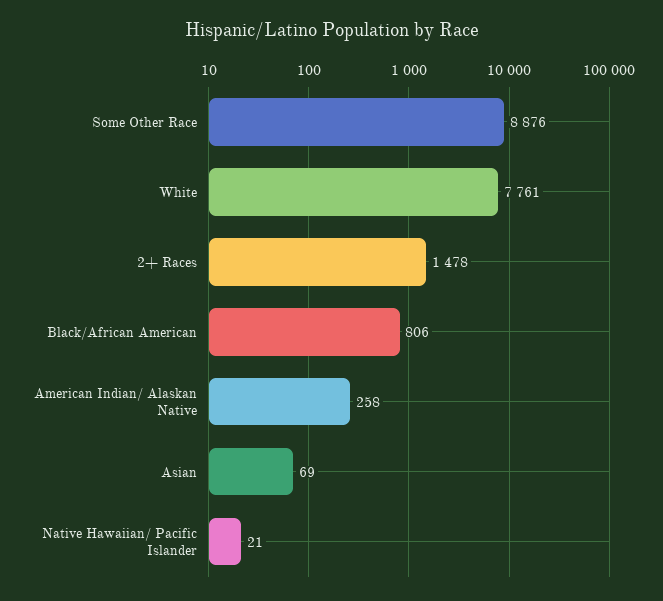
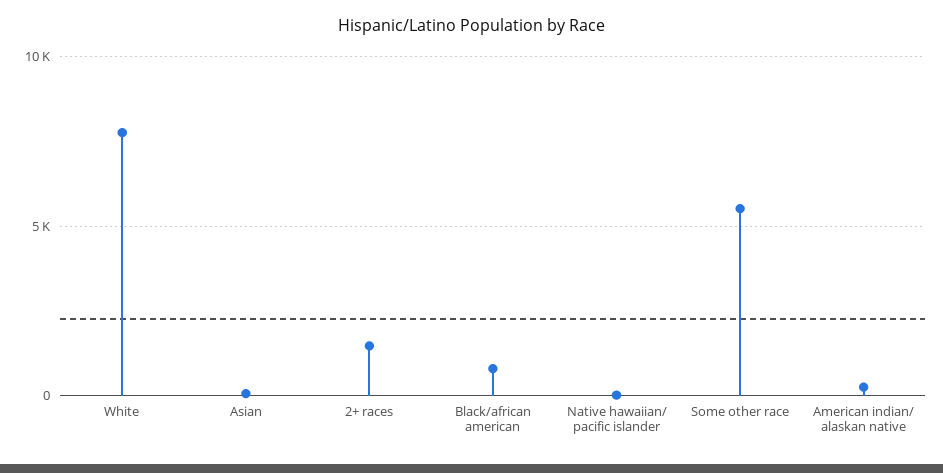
  {
-   "Some Other Race": 8876,
+   "Some Other Race": 5500,
    "White": 7761,
    "2+ Races": 1478,
    "Black/African American": 806,
    "American Indian/ Alaskan Native": 258,
    "Asian": 69,
    "Native Hawaiian/ Pacific Islander": 21
  }

